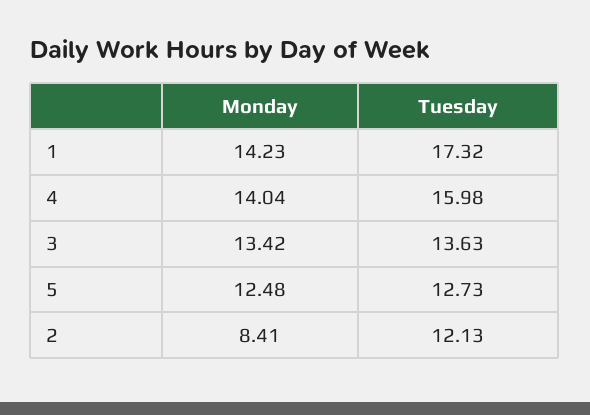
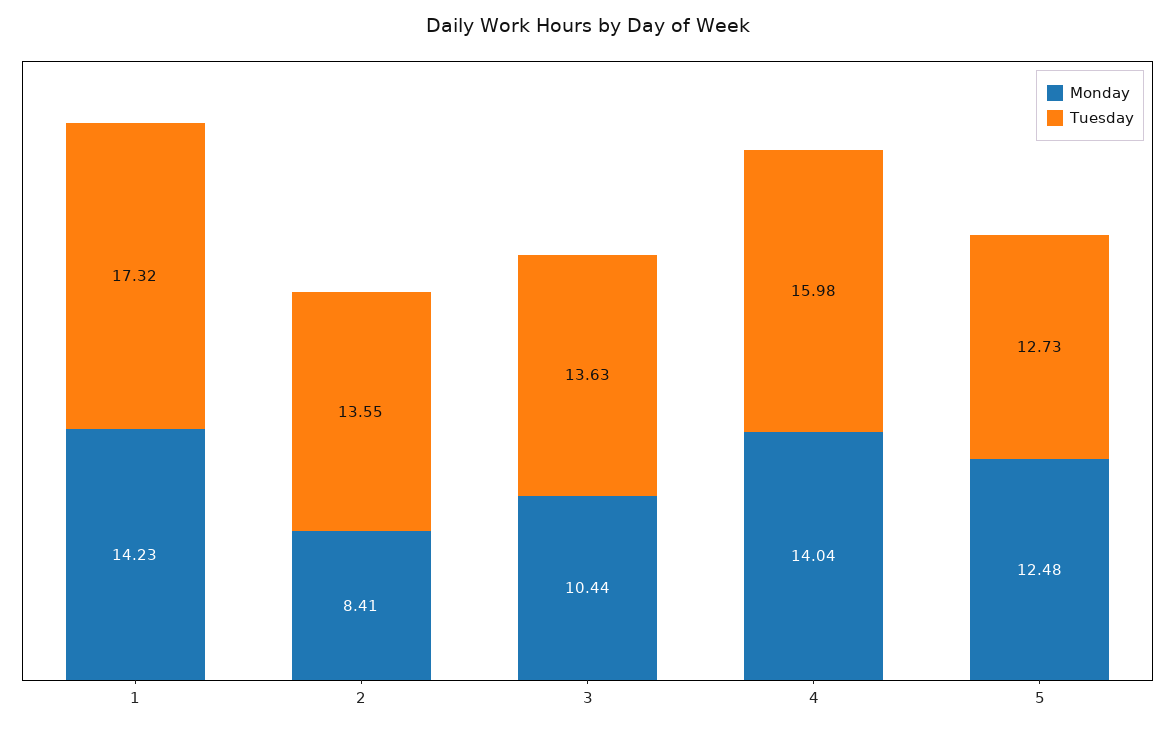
  {
    "Monday": {
      "1": 14.23,
      "4": 14.04,
-     "3": 13.42,
+     "3": 10.44,
      "5": 12.48,
      "2": 8.41
    },
    "Tuesday": {
      "1": 17.32,
      "4": 15.98,
      "3": 13.63,
      "5": 12.73,
-     "2": 12.13
+     "2": 13.55
    }
  }

